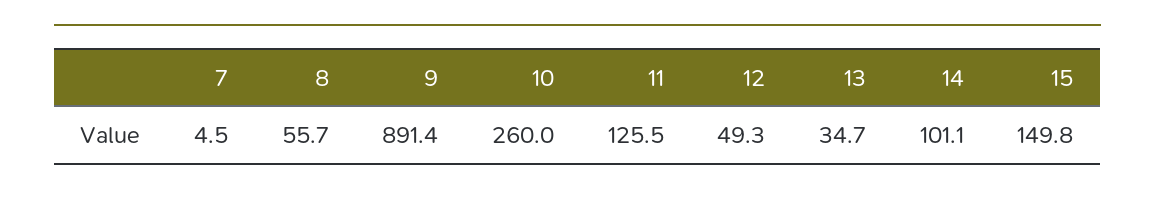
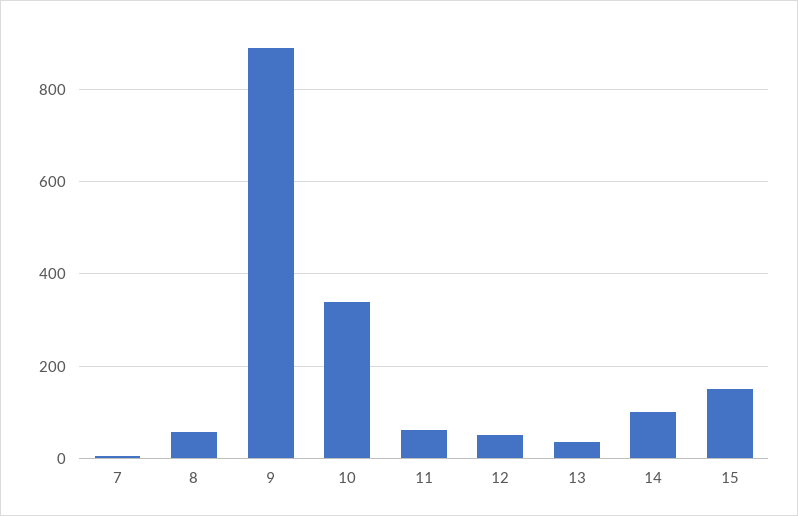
  {
    "7": 4.5,
    "8": 55.7,
    "9": 891.4,
-   "10": 260,
+   "10": 340,
-   "11": 125.5,
+   "11": 60,
    "12": 49.3,
    "13": 34.7,
    "14": 101.1,
    "15": 149.8
  }

